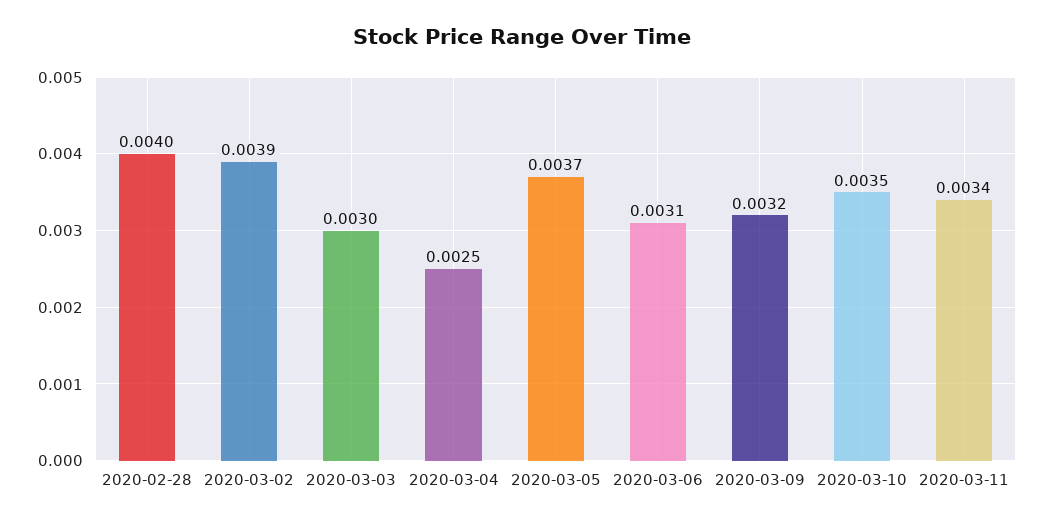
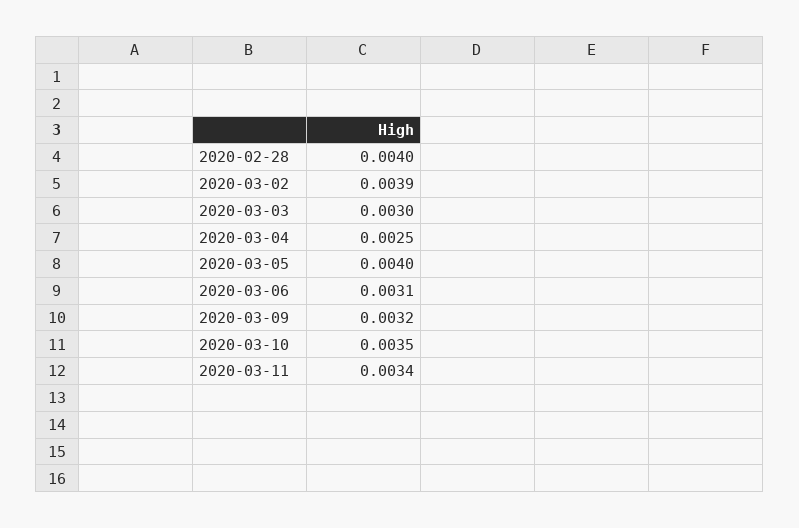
  {
    "2020-02-28": 0.004,
    "2020-03-02": 0.0039,
    "2020-03-03": 0.003,
    "2020-03-04": 0.0025,
-   "2020-03-05": 0.0037,
+   "2020-03-05": 0.004,
    "2020-03-06": 0.0031,
    "2020-03-09": 0.0032,
    "2020-03-10": 0.0035,
    "2020-03-11": 0.0034
  }

